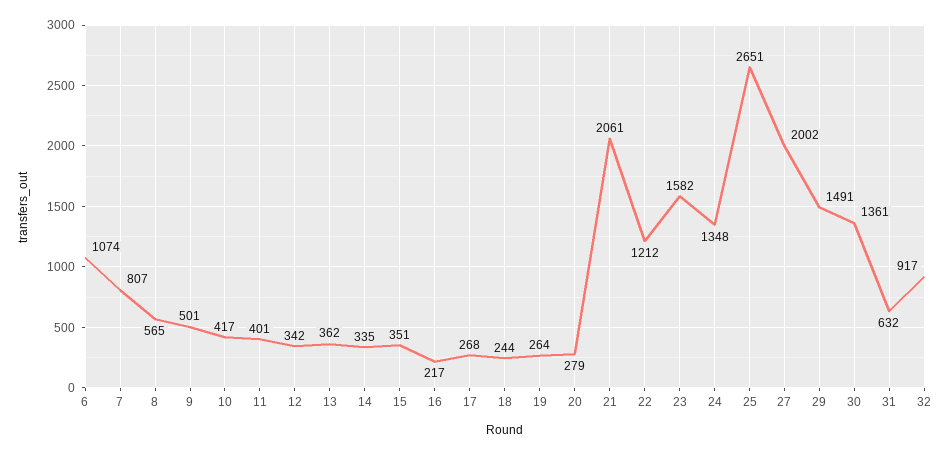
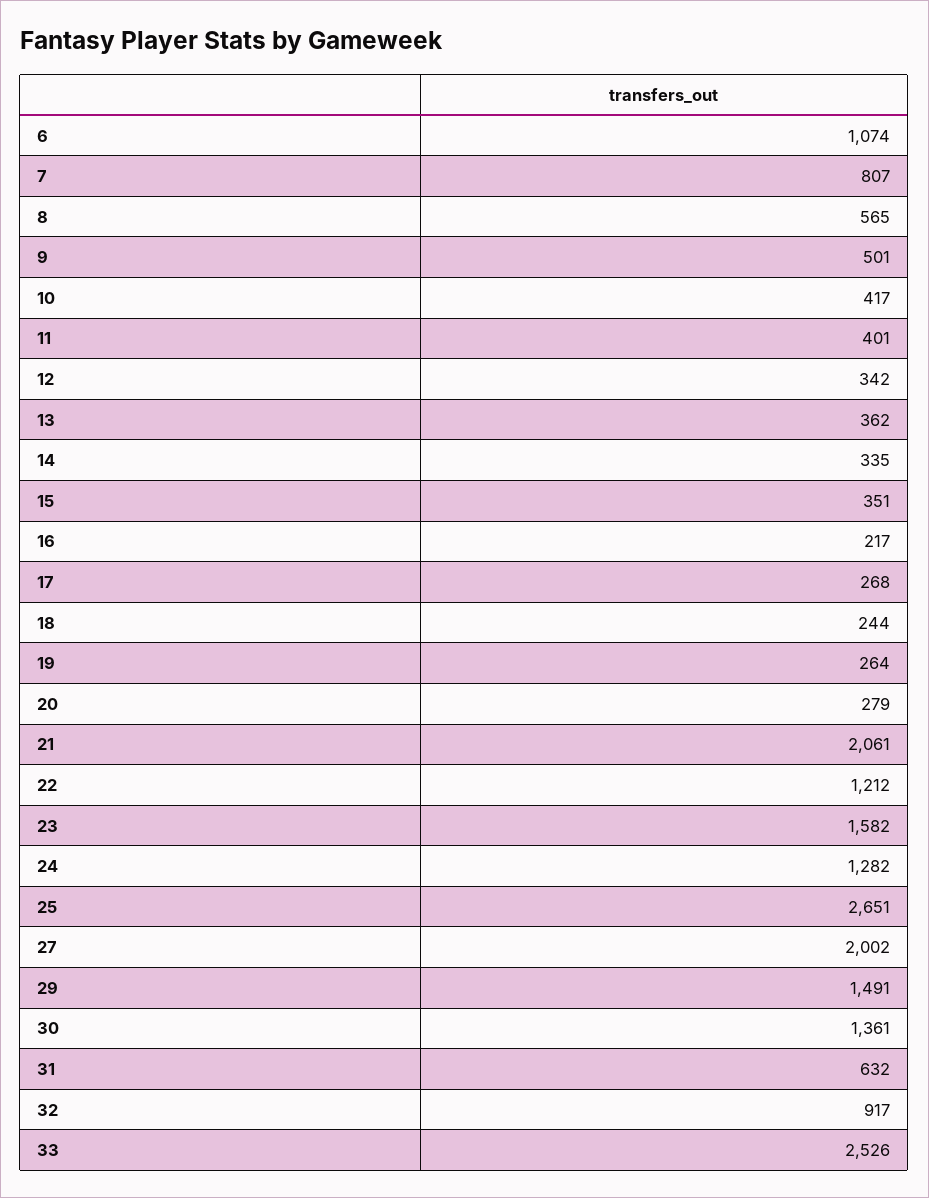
  {
    "6": 1074,
    "7": 807,
    "8": 565,
    "9": 501,
    "10": 417,
    "11": 401,
    "12": 342,
    "13": 362,
    "14": 335,
    "15": 351,
    "16": 217,
    "17": 268,
    "18": 244,
    "19": 264,
    "20": 279,
    "21": 2061,
    "22": 1212,
    "23": 1582,
-   "24": 1348,
+   "24": 1282,
    "25": 2651,
    "27": 2002,
    "29": 1491,
    "30": 1361,
    "31": 632,
-   "32": 917
+   "32": 917,
+   "33": 2526
  }

